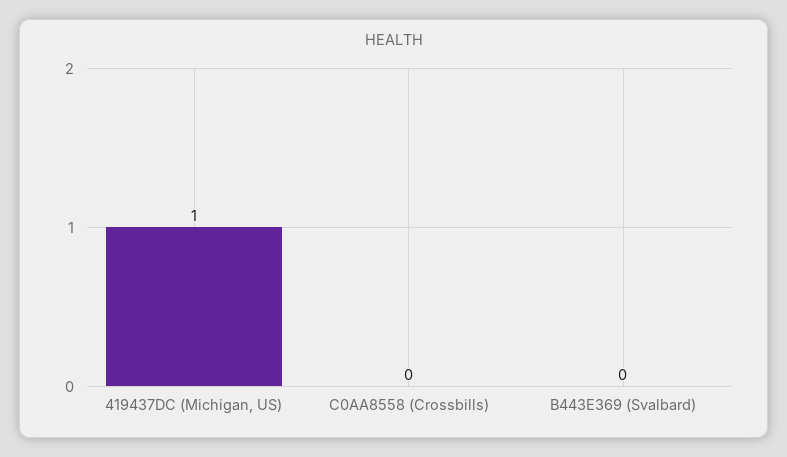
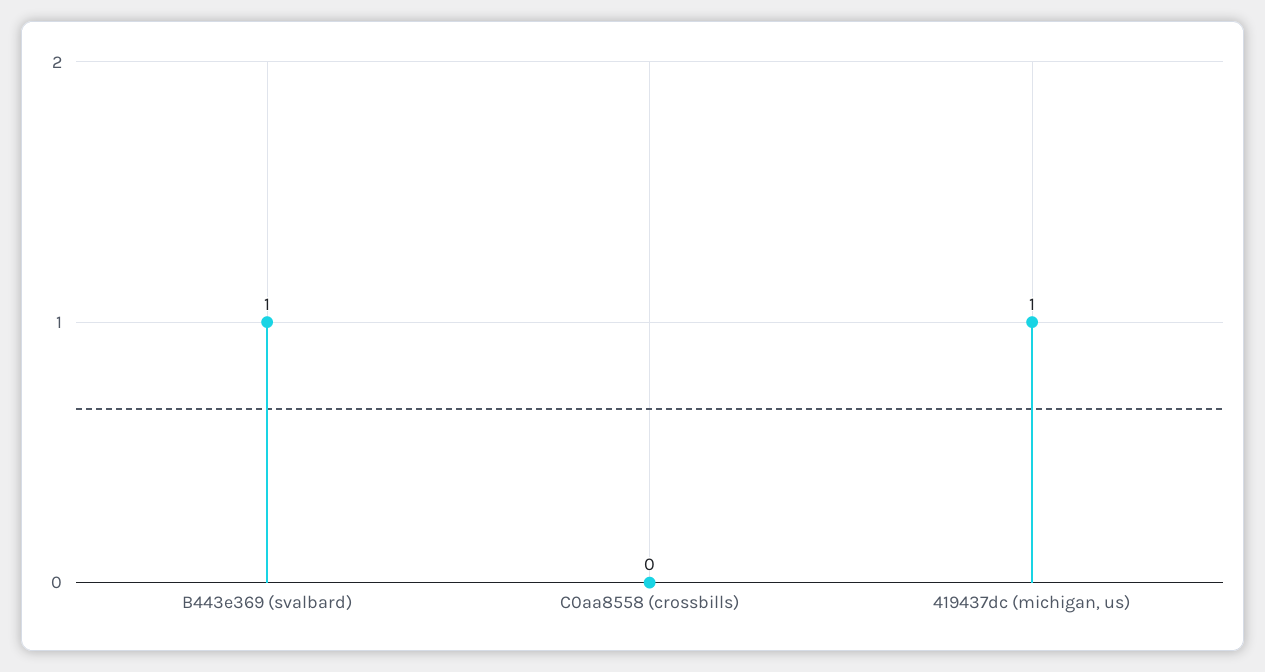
  {
    "419437DC (Michigan, US)": 1,
    "C0AA8558 (Crossbills)": 0,
-   "B443E369 (Svalbard)": 0
+   "B443E369 (Svalbard)": 1
  }

